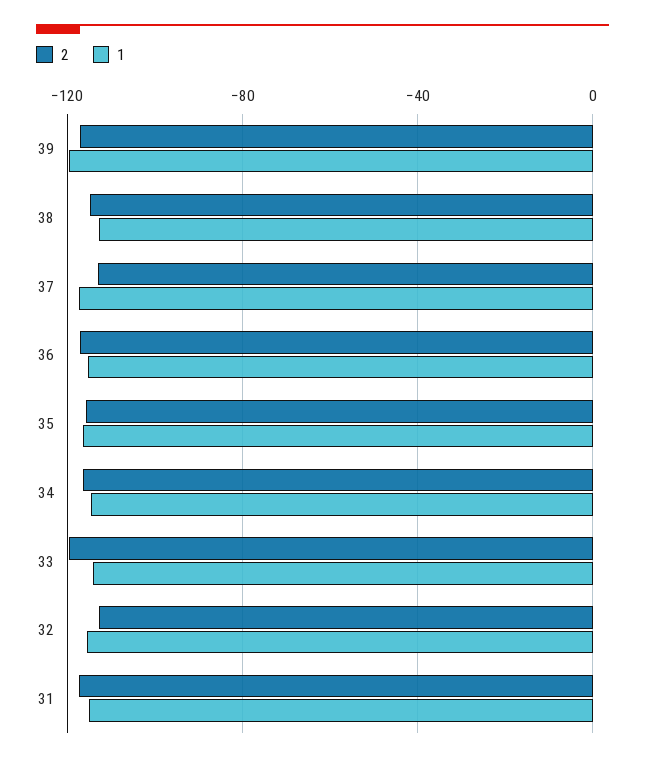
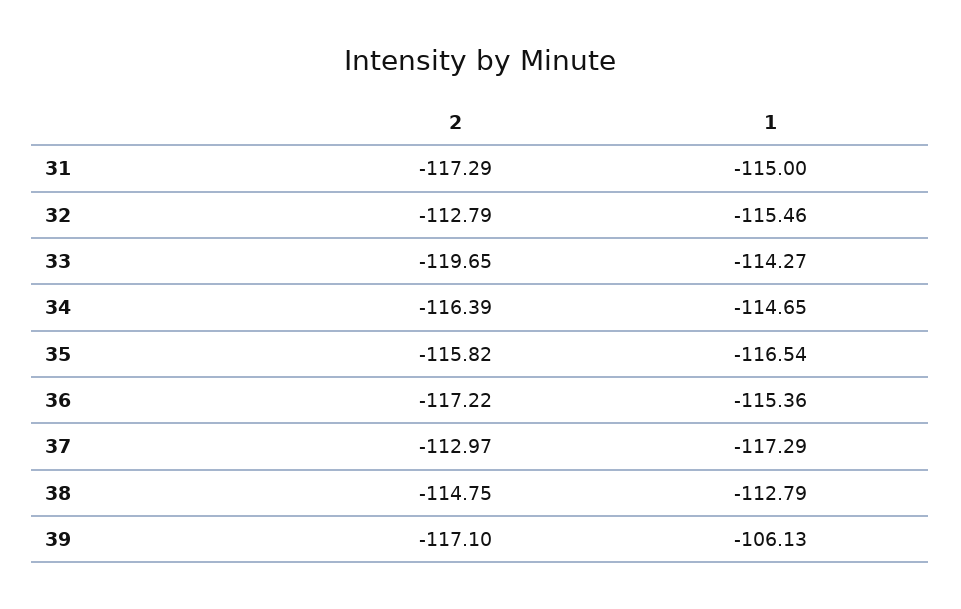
  {
    "2": {
      "39": -117.1,
      "38": -114.75,
      "37": -112.97,
      "36": -117.22,
      "35": -115.82,
      "34": -116.39,
      "33": -119.65,
      "32": -112.79,
      "31": -117.29
    },
    "1": {
-     "39": -120,
+     "39": -106.13,
      "38": -112.79,
      "37": -117.29,
      "36": -115.36,
      "35": -116.54,
      "34": -114.65,
      "33": -114.27,
      "32": -115.46,
      "31": -115
    }
  }

